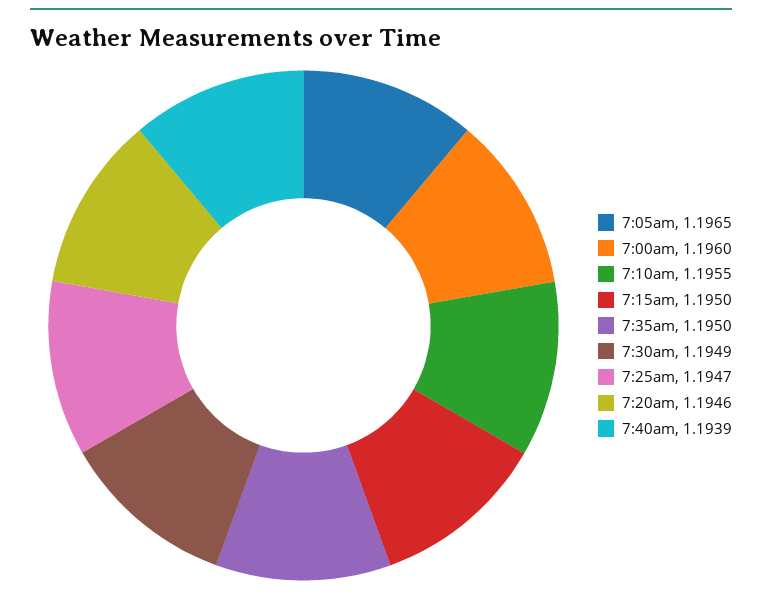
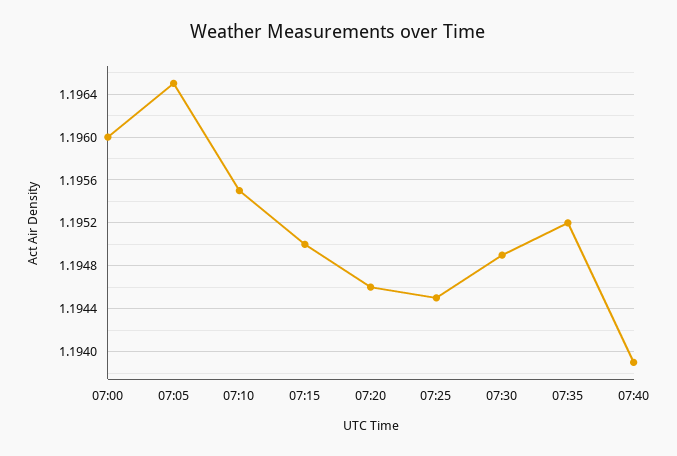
  {
    "7:05am": 1.1965,
    "7:00am": 1.196,
    "7:10am": 1.1955,
    "7:15am": 1.195,
-   "7:35am": 1.195,
+   "7:35am": 1.1952,
    "7:30am": 1.1949,
-   "7:25am": 1.1947,
+   "7:25am": 1.1945,
    "7:20am": 1.1946,
    "7:40am": 1.1939
  }

